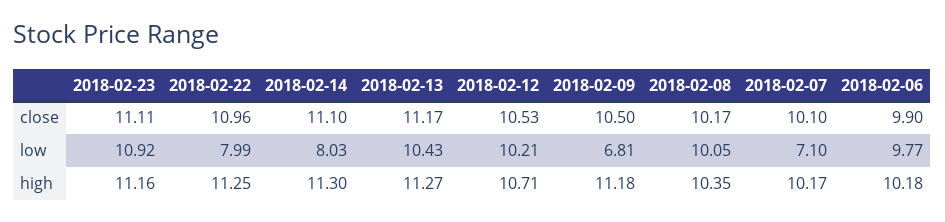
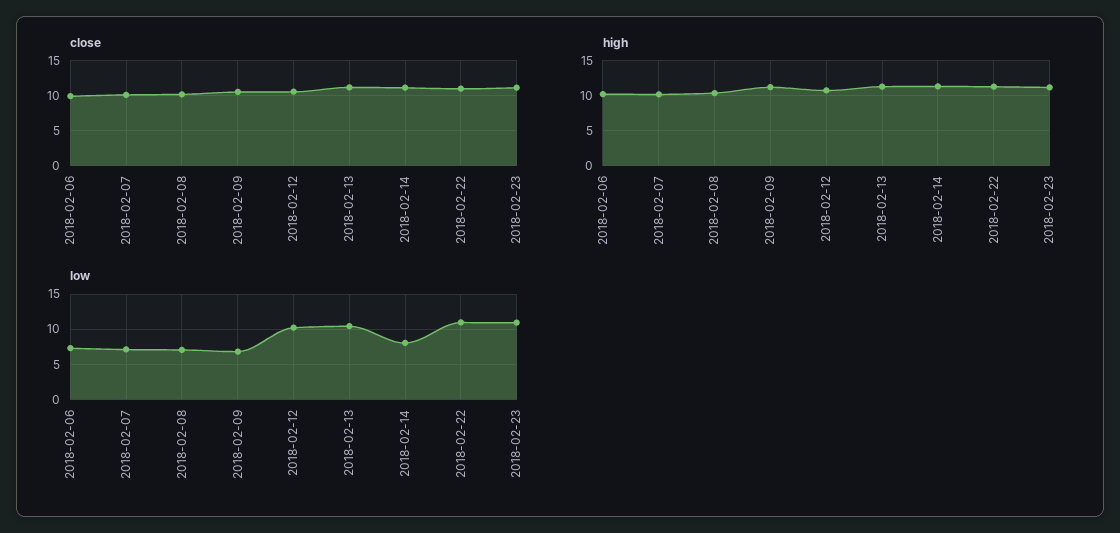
  {
    "close": {
      "2018-02-23": 11.11,
      "2018-02-22": 10.96,
      "2018-02-14": 11.1,
      "2018-02-13": 11.17,
      "2018-02-12": 10.53,
      "2018-02-09": 10.5,
      "2018-02-08": 10.17,
      "2018-02-07": 10.1,
      "2018-02-06": 9.9
    },
    "low": {
      "2018-02-23": 10.92,
-     "2018-02-22": 7.99,
+     "2018-02-22": 11,
      "2018-02-14": 8.03,
      "2018-02-13": 10.43,
      "2018-02-12": 10.21,
      "2018-02-09": 6.81,
-     "2018-02-08": 10.05,
+     "2018-02-08": 7,
      "2018-02-07": 7.1,
-     "2018-02-06": 9.77
+     "2018-02-06": 7
    },
    "high": {
      "2018-02-23": 11.16,
      "2018-02-22": 11.25,
      "2018-02-14": 11.3,
      "2018-02-13": 11.27,
      "2018-02-12": 10.71,
      "2018-02-09": 11.18,
      "2018-02-08": 10.35,
      "2018-02-07": 10.17,
      "2018-02-06": 10.18
    }
  }

